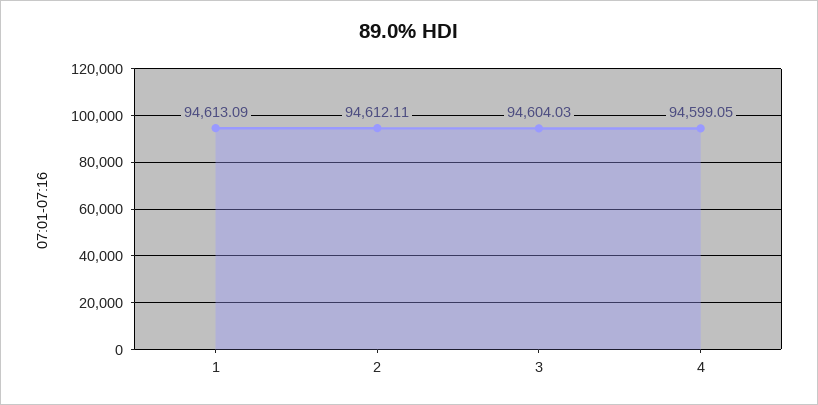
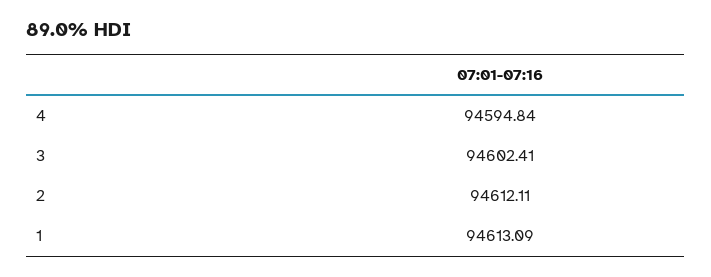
  {
    "1": 94613.09,
    "2": 94612.11,
-   "3": 94604.03,
+   "3": 94602.41,
-   "4": 94599.05
+   "4": 94594.84
  }

